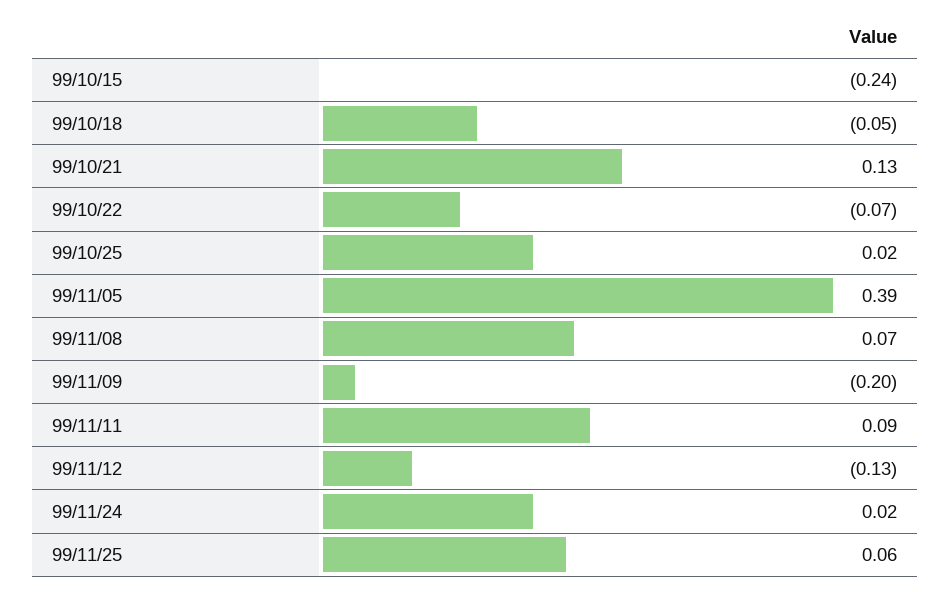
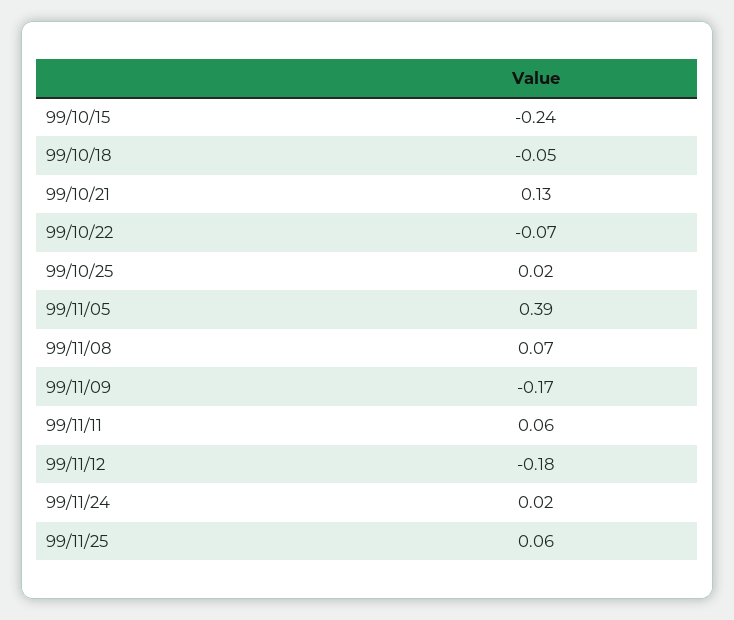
  {
    "99/10/15": -0.24,
    "99/10/18": -0.05,
    "99/10/21": 0.13,
    "99/10/22": -0.07,
    "99/10/25": 0.02,
    "99/11/05": 0.39,
    "99/11/08": 0.07,
-   "99/11/09": -0.2,
+   "99/11/09": -0.17,
-   "99/11/11": 0.09,
+   "99/11/11": 0.06,
-   "99/11/12": -0.13,
+   "99/11/12": -0.18,
    "99/11/24": 0.02,
    "99/11/25": 0.06
  }

